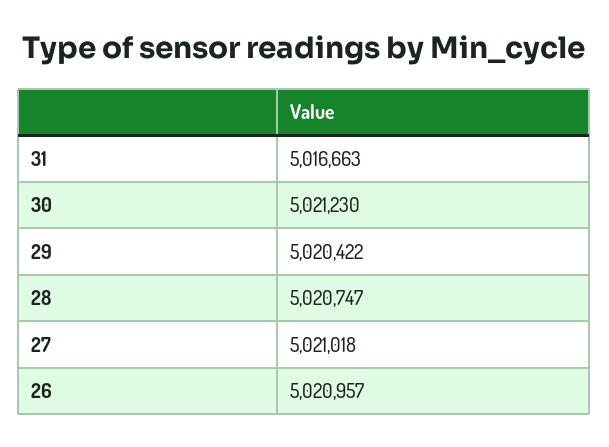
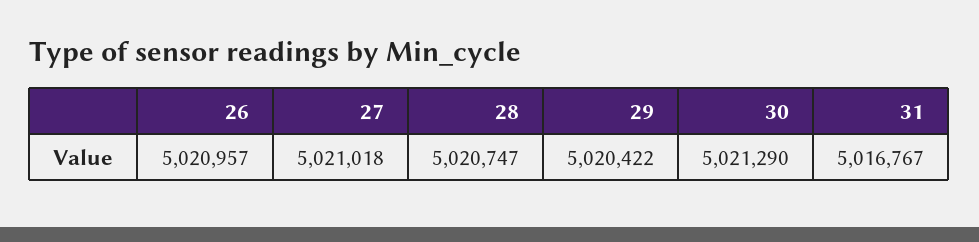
  {
-   "31": 5016663,
+   "31": 5016767,
-   "30": 5021230,
+   "30": 5021290,
    "29": 5020422,
    "28": 5020747,
    "27": 5021018,
    "26": 5020957
  }

